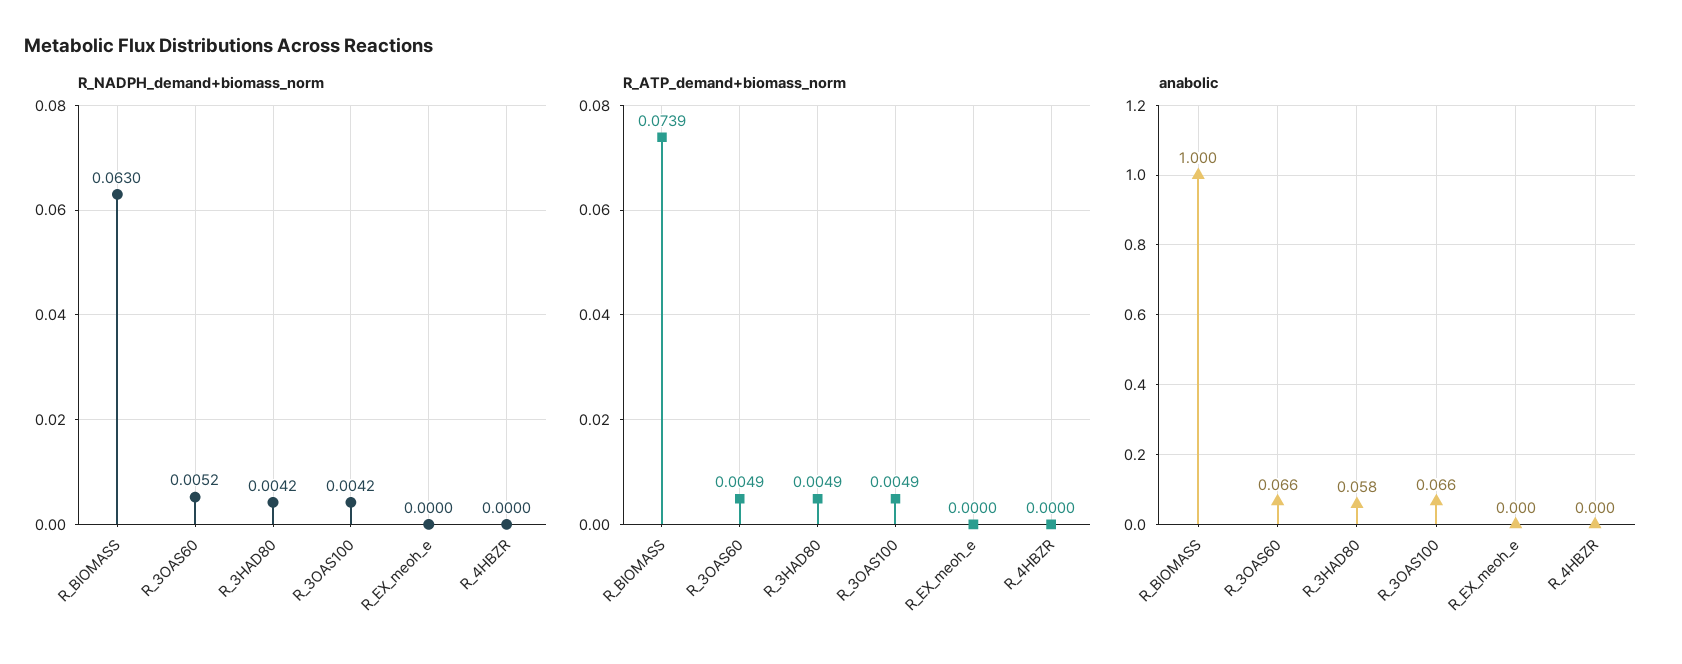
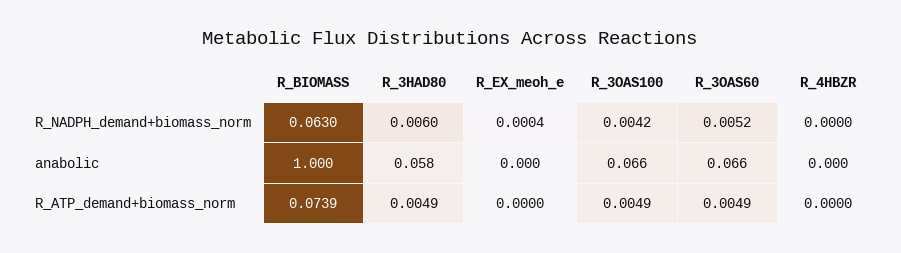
  {
    "R_NADPH_demand+biomass_norm": {
      "R_BIOMASS": 0.063,
      "R_3OAS60": 0.0052,
-     "R_3HAD80": 0.0042,
+     "R_3HAD80": 0.006,
      "R_3OAS100": 0.0042,
-     "R_EX_meoh_e": 0,
+     "R_EX_meoh_e": 0.0004,
      "R_4HBZR": 0
    },
    "R_ATP_demand+biomass_norm": {
      "R_BIOMASS": 0.0739,
      "R_3OAS60": 0.0049,
      "R_3HAD80": 0.0049,
      "R_3OAS100": 0.0049,
      "R_EX_meoh_e": 0,
      "R_4HBZR": 0
    },
    "anabolic": {
      "R_BIOMASS": 1,
      "R_3OAS60": 0.066,
      "R_3HAD80": 0.058,
      "R_3OAS100": 0.066,
      "R_EX_meoh_e": 0,
      "R_4HBZR": 0
    }
  }

